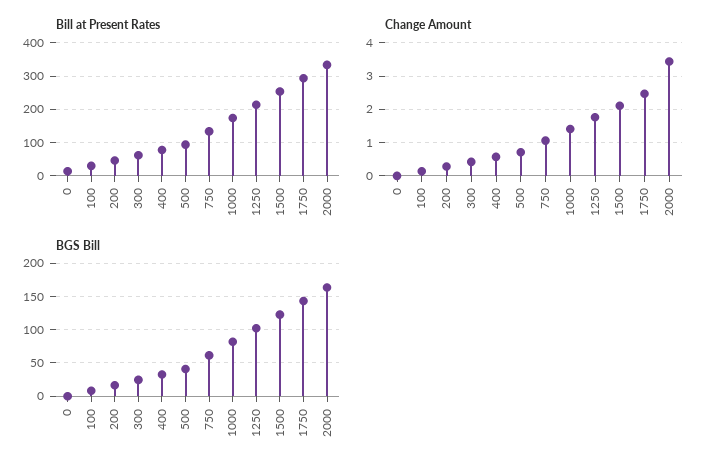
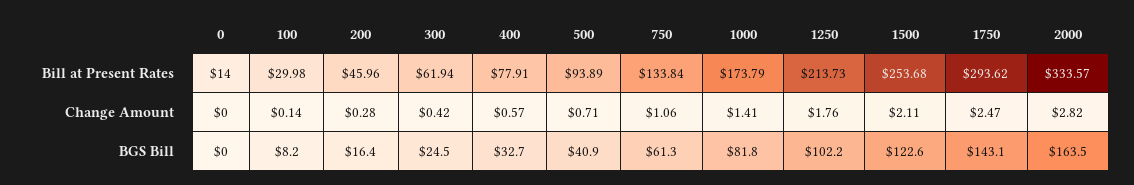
  {
    "Bill at Present Rates": {
      "0": 14,
      "100": 29.98,
      "200": 45.96,
      "300": 61.94,
      "400": 77.91,
      "500": 93.89,
      "750": 133.84,
      "1000": 173.79,
      "1250": 213.73,
      "1500": 253.68,
      "1750": 293.62,
      "2000": 333.57
    },
    "Change Amount": {
      "0": 0,
      "100": 0.14,
      "200": 0.28,
      "300": 0.42,
      "400": 0.57,
      "500": 0.71,
      "750": 1.06,
      "1000": 1.41,
      "1250": 1.76,
      "1500": 2.11,
      "1750": 2.47,
-     "2000": 3.4
+     "2000": 2.82
    },
    "BGS Bill": {
      "0": 0,
      "100": 8.2,
      "200": 16.4,
      "300": 24.5,
      "400": 32.7,
      "500": 40.9,
      "750": 61.3,
      "1000": 81.8,
      "1250": 102.2,
      "1500": 122.6,
      "1750": 143.1,
      "2000": 163.5
    }
  }

